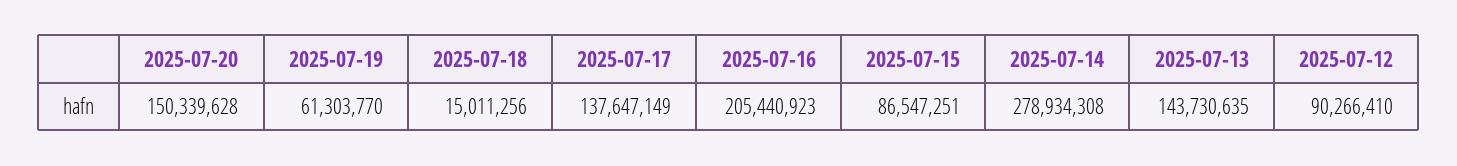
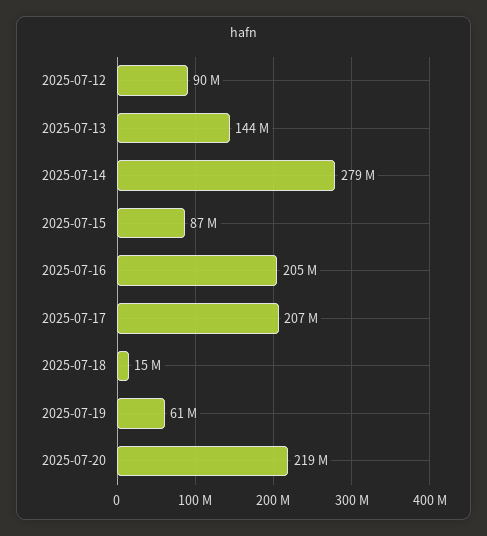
  {
-   "2025-07-20": 150339628,
+   "2025-07-20": 219000000,
    "2025-07-19": 61303770,
    "2025-07-18": 15011256,
-   "2025-07-17": 137647149,
+   "2025-07-17": 207000000,
    "2025-07-16": 205440923,
    "2025-07-15": 86547251,
    "2025-07-14": 278934308,
    "2025-07-13": 143730635,
    "2025-07-12": 90266410
  }

